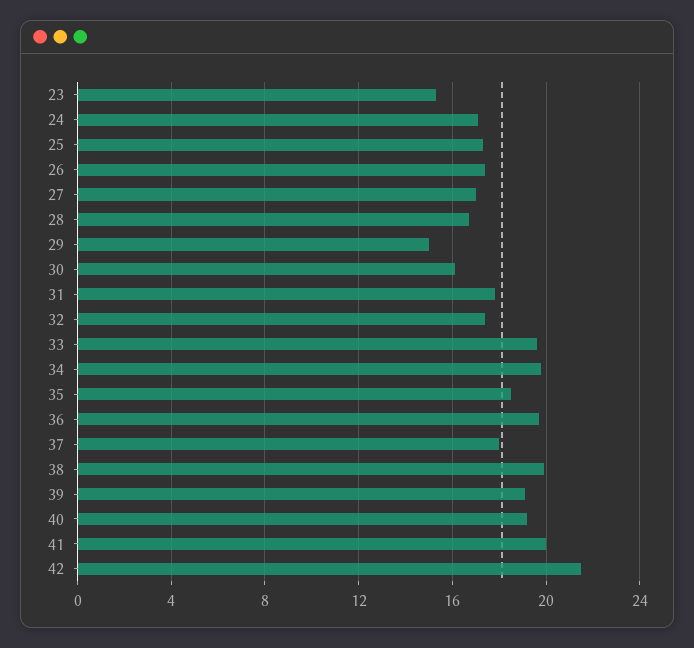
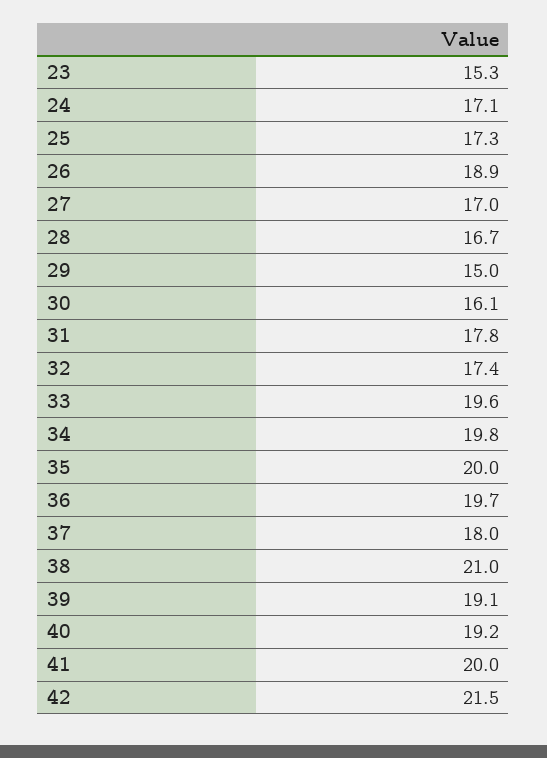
  {
    "23": 15.3,
    "24": 17.1,
    "25": 17.3,
-   "26": 17.5,
+   "26": 18.9,
    "27": 17,
    "28": 16.7,
    "29": 15,
    "30": 16.1,
    "31": 17.8,
    "32": 17.4,
    "33": 19.6,
    "34": 19.8,
-   "35": 18.5,
+   "35": 20,
    "36": 19.7,
    "37": 18,
-   "38": 20,
+   "38": 21,
    "39": 19.1,
    "40": 19.2,
    "41": 20,
    "42": 21.5
  }

